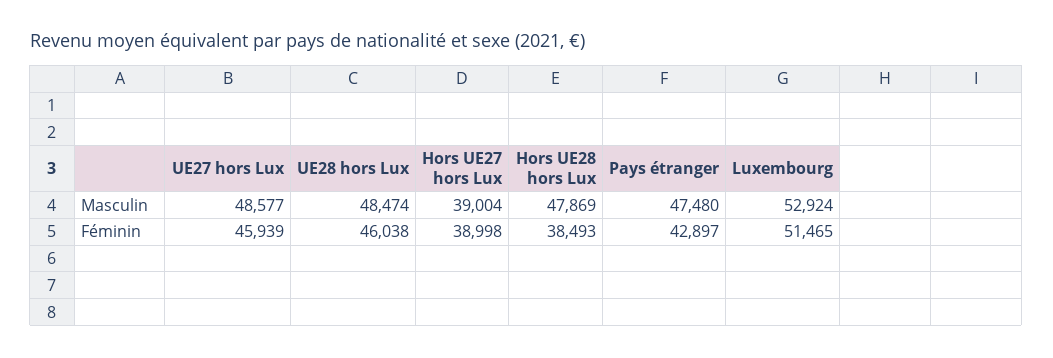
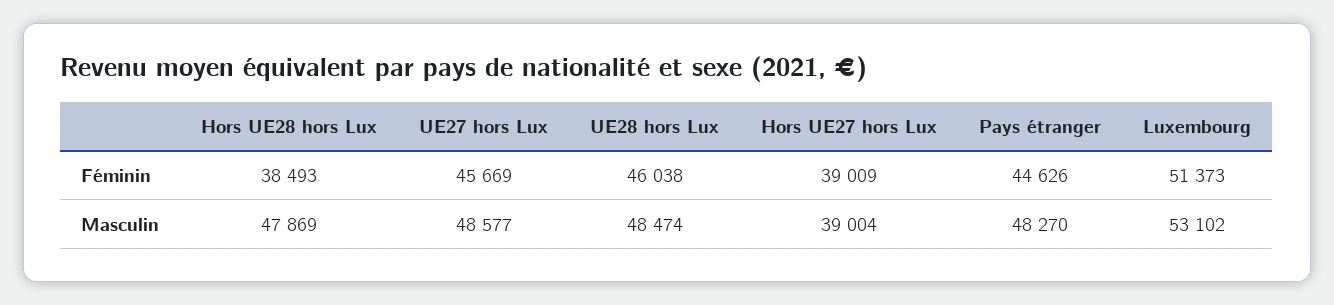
  {
    "UE27 hors Lux": {
      "Masculin": 48577,
-     "Féminin": 45939
+     "Féminin": 45669
    },
    "UE28 hors Lux": {
      "Masculin": 48474,
      "Féminin": 46038
    },
    "Hors UE27 hors Lux": {
      "Masculin": 39004,
-     "Féminin": 38998
+     "Féminin": 39009
    },
    "Hors UE28 hors Lux": {
      "Masculin": 47869,
      "Féminin": 38493
    },
    "Pays étranger": {
-     "Masculin": 47480,
+     "Masculin": 48270,
-     "Féminin": 42897
+     "Féminin": 44626
    },
    "Luxembourg": {
-     "Masculin": 52924,
+     "Masculin": 53102,
-     "Féminin": 51465
+     "Féminin": 51373
    }
  }

